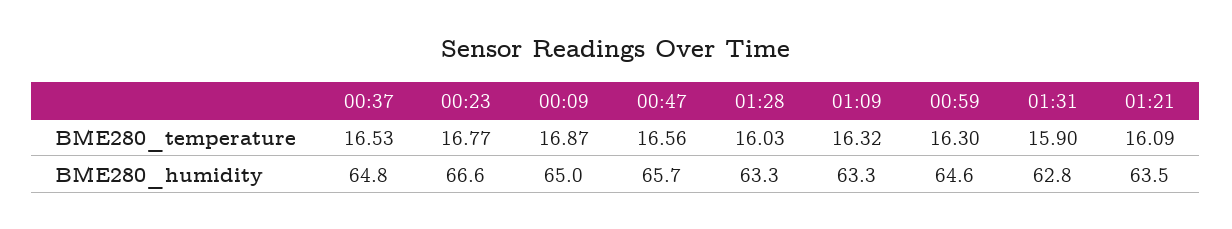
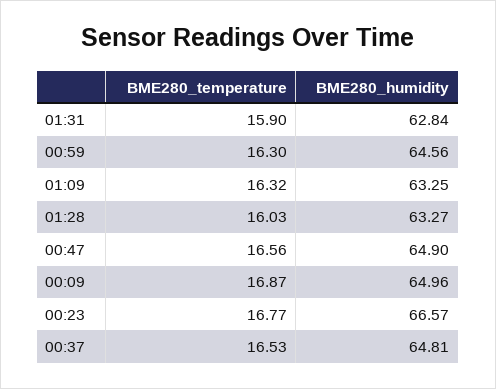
  {
    "00:37": {
      "BME280_temperature": 16.53,
      "BME280_humidity": 64.81
    },
    "00:23": {
      "BME280_temperature": 16.77,
      "BME280_humidity": 66.57
    },
    "00:09": {
      "BME280_temperature": 16.87,
      "BME280_humidity": 64.96
    },
    "00:47": {
      "BME280_temperature": 16.56,
-     "BME280_humidity": 65.7
+     "BME280_humidity": 64.9
    },
    "01:28": {
      "BME280_temperature": 16.03,
      "BME280_humidity": 63.27
    },
    "01:09": {
      "BME280_temperature": 16.32,
      "BME280_humidity": 63.25
    },
    "00:59": {
      "BME280_temperature": 16.3,
      "BME280_humidity": 64.56
    },
    "01:31": {
      "BME280_temperature": 15.9,
      "BME280_humidity": 62.84
-   },
+   }
-   "01:21": {
-     "BME280_temperature": 16.09,
-     "BME280_humidity": 63.5
-   }
  }

